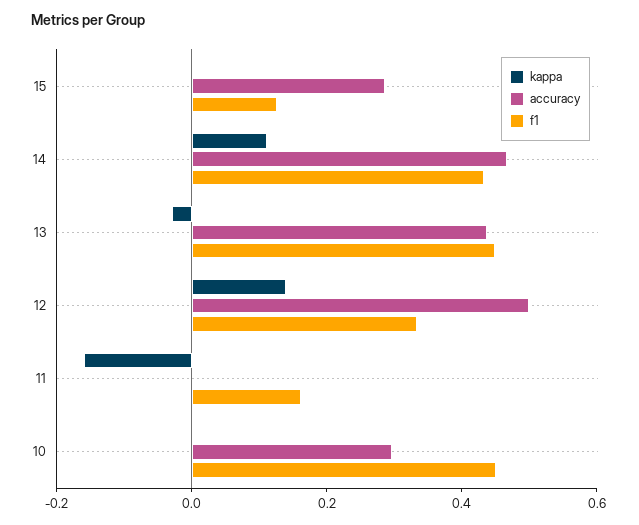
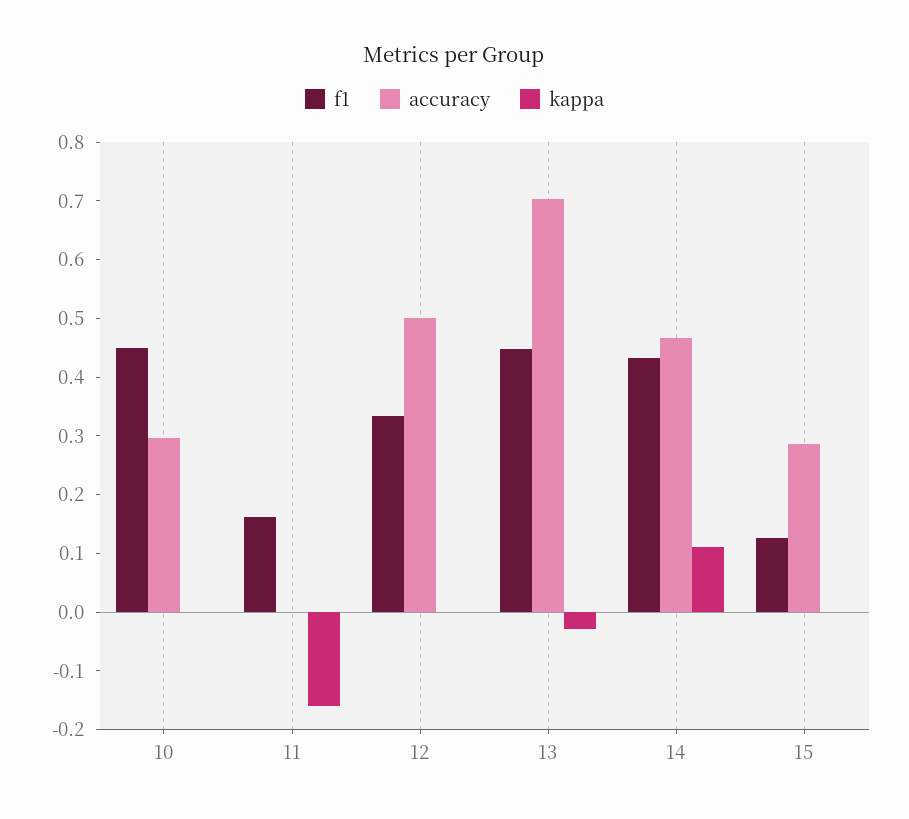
  {
    "kappa": {
      "15": 0,
      "14": 0.12,
      "13": -0.02,
-     "12": 0.15,
+     "12": 0,
      "11": -0.16,
      "10": 0
    },
    "accuracy": {
      "15": 0.28,
      "14": 0.46,
-     "13": 0.45,
+     "13": 0.7,
      "12": 0.5,
      "11": 0,
      "10": 0.3
    },
    "f1": {
      "15": 0.12,
      "14": 0.44,
      "13": 0.44,
      "12": 0.34,
      "11": 0.16,
      "10": 0.46
    }
  }

